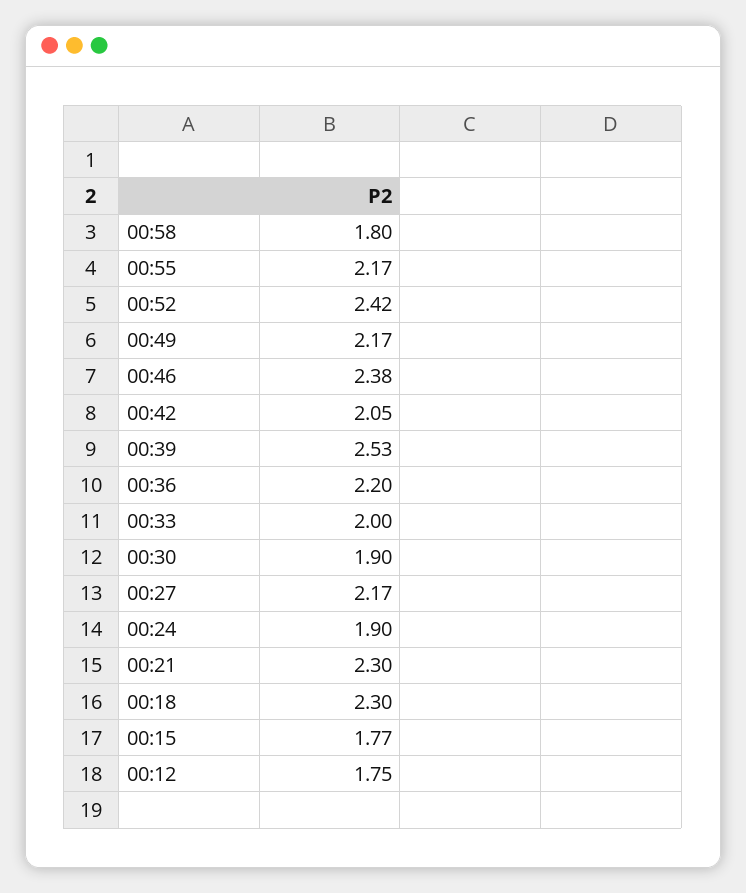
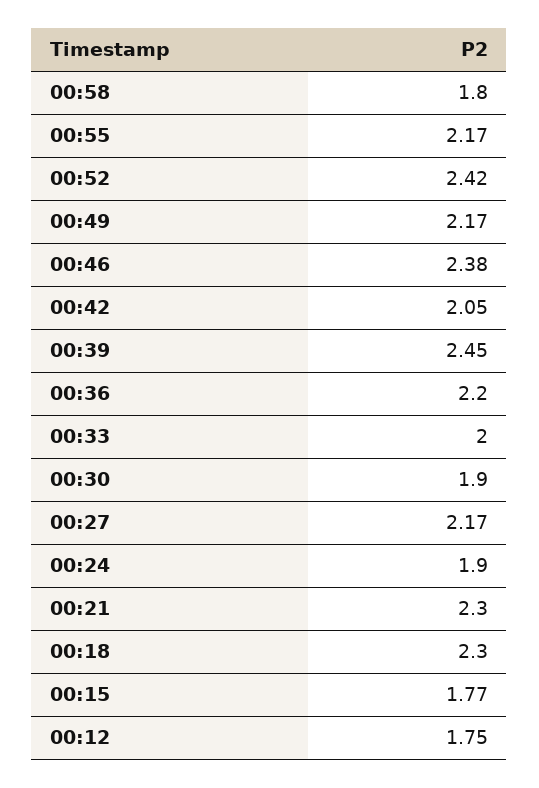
  {
    "00:58": 1.8,
    "00:55": 2.17,
    "00:52": 2.42,
    "00:49": 2.17,
    "00:46": 2.38,
    "00:42": 2.05,
-   "00:39": 2.53,
+   "00:39": 2.45,
    "00:36": 2.2,
    "00:33": 2,
    "00:30": 1.9,
    "00:27": 2.17,
    "00:24": 1.9,
    "00:21": 2.3,
    "00:18": 2.3,
    "00:15": 1.77,
    "00:12": 1.75
  }

